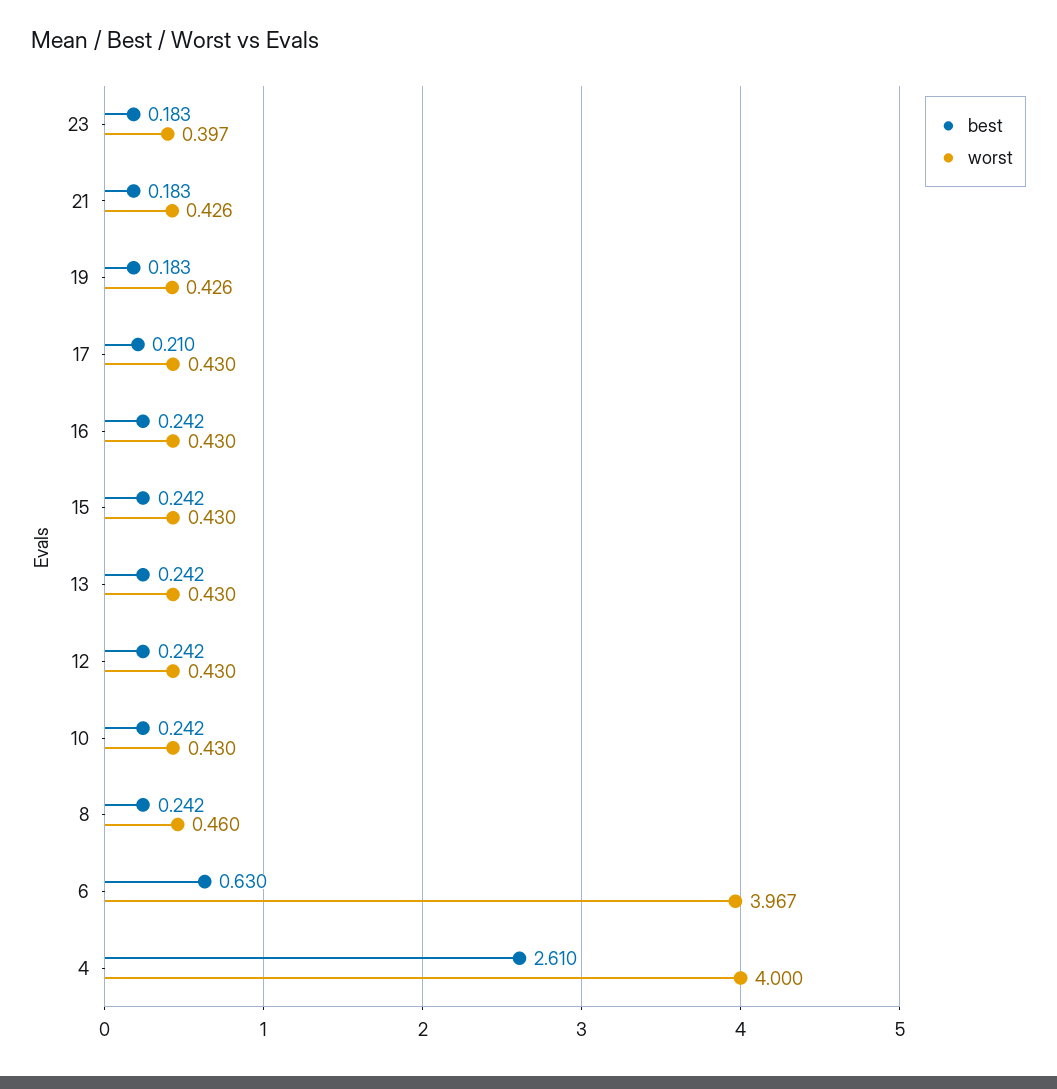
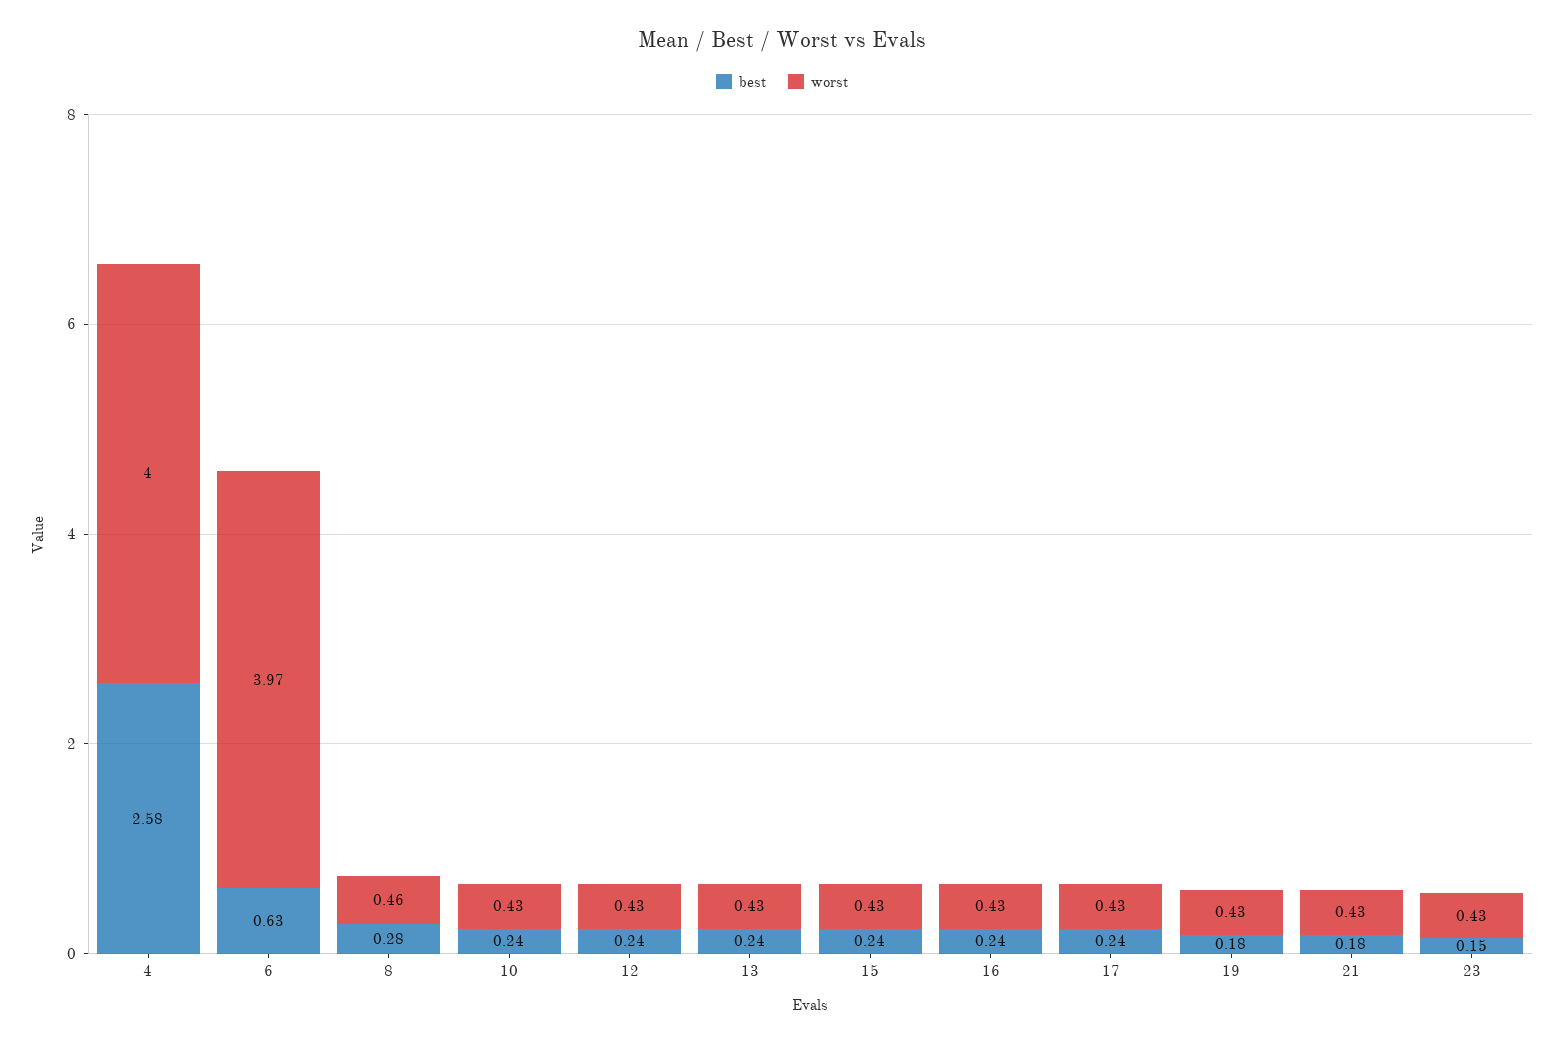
  {
    "best": {
-     "23": 0.183,
+     "23": 0.15,
      "21": 0.183,
      "19": 0.183,
-     "17": 0.21,
+     "17": 0.24,
      "16": 0.242,
      "15": 0.242,
      "13": 0.242,
      "12": 0.242,
      "10": 0.242,
-     "8": 0.242,
+     "8": 0.28,
      "6": 0.63,
-     "4": 2.61
+     "4": 2.58
    },
    "worst": {
-     "23": 0.397,
+     "23": 0.43,
      "21": 0.426,
      "19": 0.426,
      "17": 0.43,
      "16": 0.43,
      "15": 0.43,
      "13": 0.43,
      "12": 0.43,
      "10": 0.43,
      "8": 0.46,
      "6": 3.967,
      "4": 4
    }
  }

